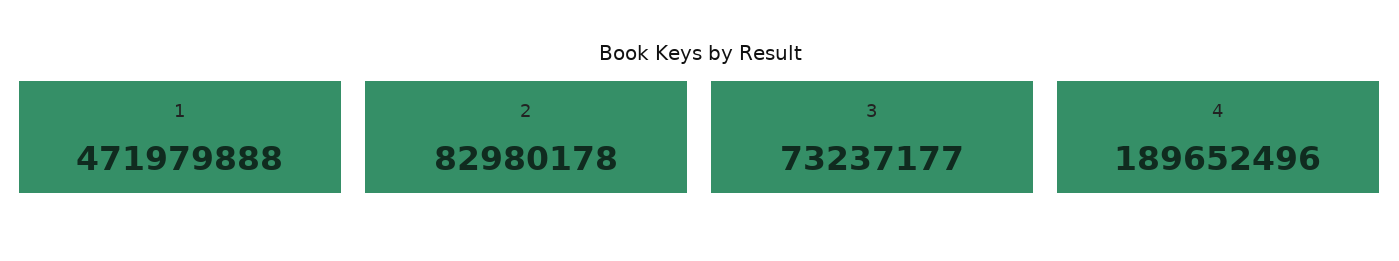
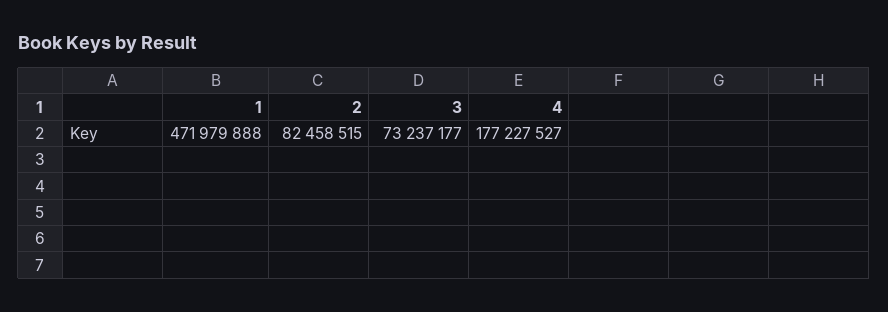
  {
    "1": 471979888,
-   "2": 82980178,
+   "2": 82458515,
    "3": 73237177,
-   "4": 189652496
+   "4": 177227527
  }

